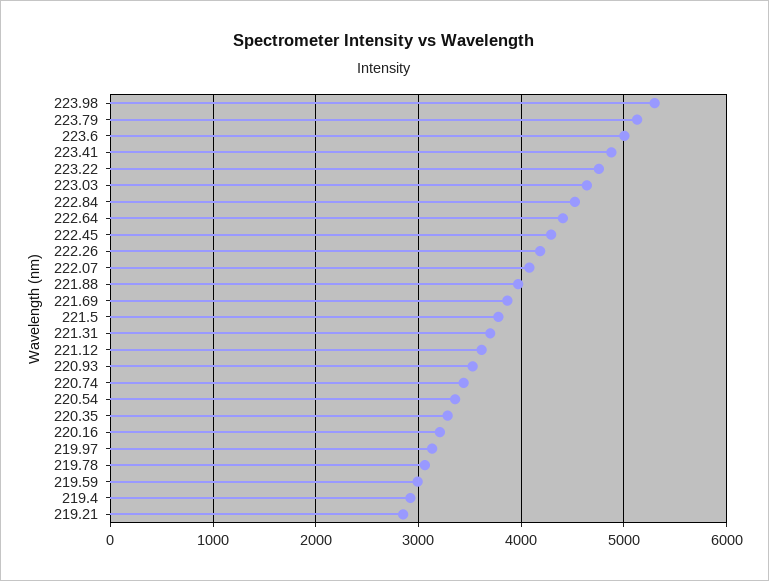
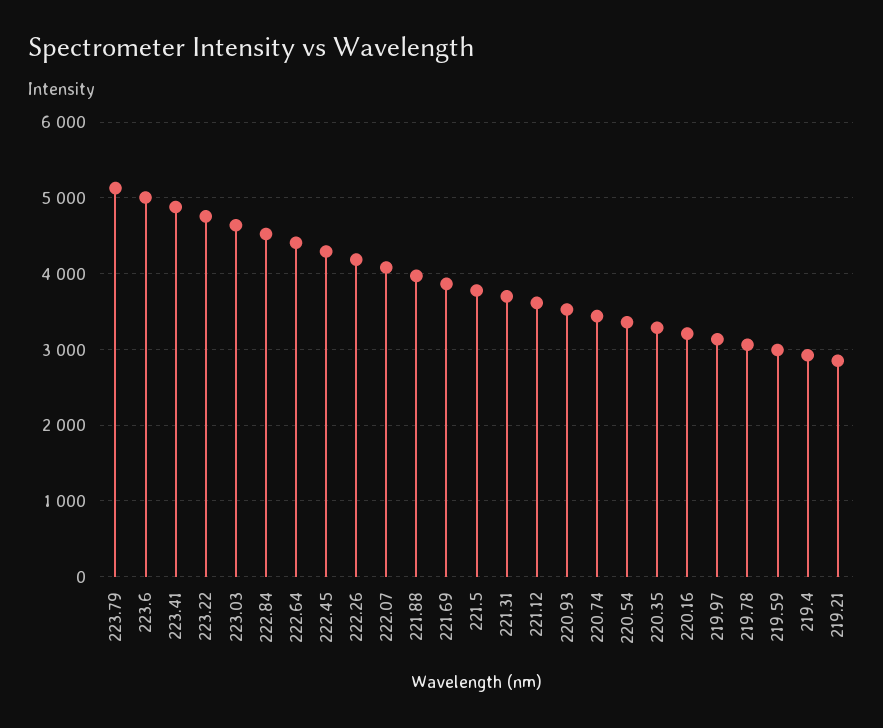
  {
-   "223.98": 5300,
    "223.79": 5100,
    "223.6": 5000,
    "223.41": 4900,
    "223.22": 4800,
    "223.03": 4600,
    "222.84": 4500,
    "222.64": 4400,
    "222.45": 4300,
    "222.26": 4200,
    "222.07": 4100,
    "221.88": 4000,
    "221.69": 3900,
    "221.5": 3800,
    "221.31": 3700,
    "221.12": 3600,
    "220.93": 3500,
    "220.74": 3400,
    "220.54": 3400,
    "220.35": 3300,
    "220.16": 3200,
    "219.97": 3100,
    "219.78": 3100,
    "219.59": 3000,
    "219.4": 2900,
    "219.21": 2900
  }

